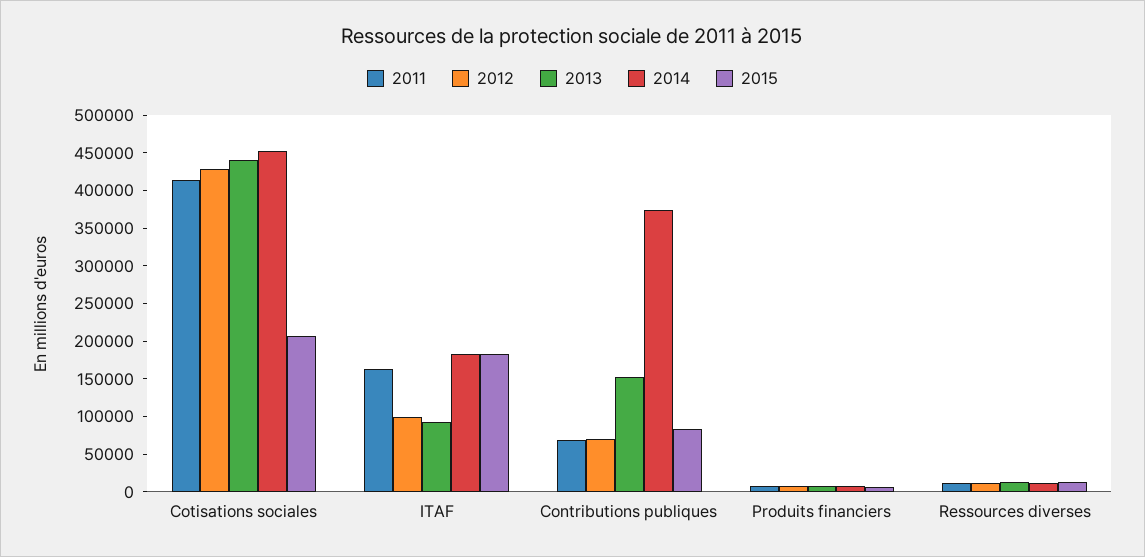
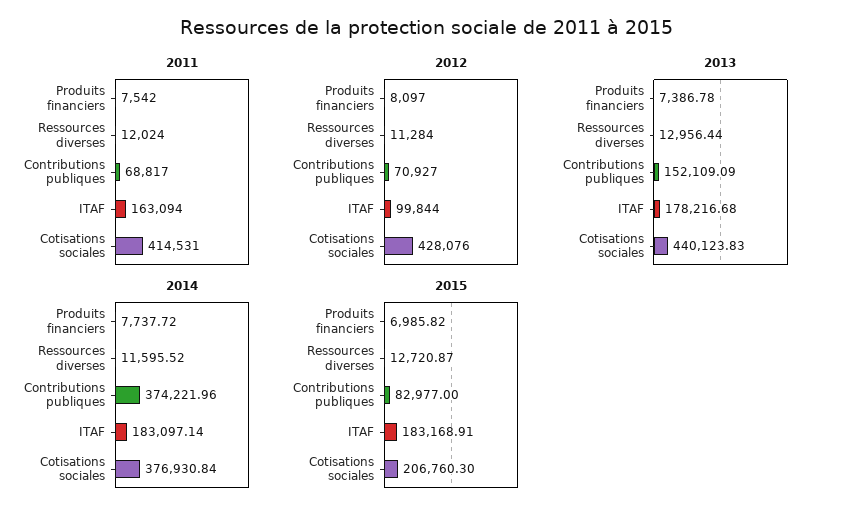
  {
    "2011": {
      "Cotisations sociales": 414531,
      "ITAF": 163094,
      "Contributions publiques": 68817,
      "Produits financiers": 7542,
      "Ressources diverses": 12024
    },
    "2012": {
      "Cotisations sociales": 428076,
      "ITAF": 99844,
      "Contributions publiques": 70927,
      "Produits financiers": 8097,
      "Ressources diverses": 11284
    },
    "2013": {
      "Cotisations sociales": 440123.83,
-     "ITAF": 100000,
+     "ITAF": 178216.68,
      "Contributions publiques": 152109.09,
      "Produits financiers": 7386.78,
      "Ressources diverses": 12956.44
    },
    "2014": {
-     "Cotisations sociales": 450000,
+     "Cotisations sociales": 376930.84,
      "ITAF": 183097.14,
      "Contributions publiques": 374221.96,
      "Produits financiers": 7737.72,
      "Ressources diverses": 11595.52
    },
    "2015": {
      "Cotisations sociales": 206760.3,
      "ITAF": 183168.91,
      "Contributions publiques": 82977,
      "Produits financiers": 6985.82,
      "Ressources diverses": 12720.87
    }
  }

